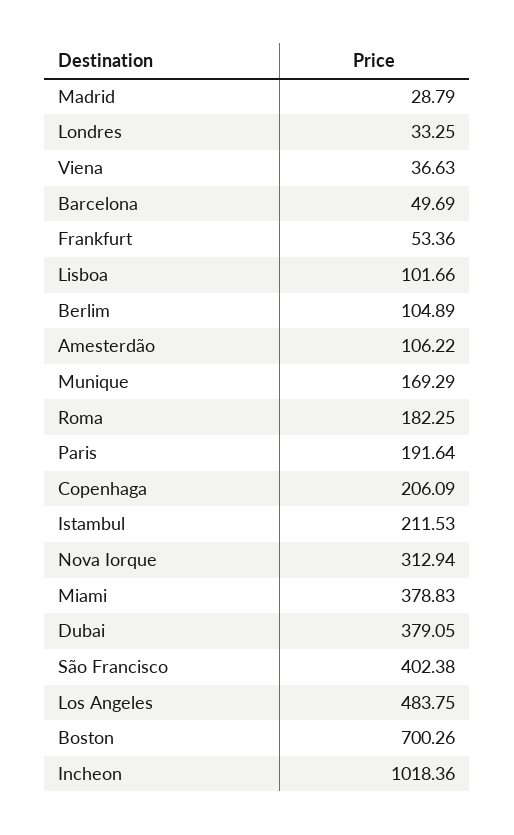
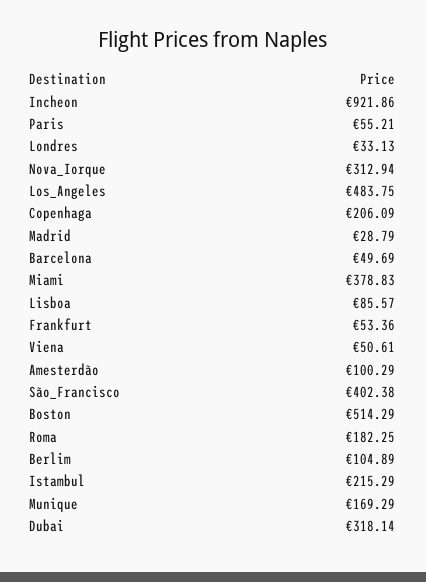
  {
    "Madrid": 28.79,
-   "Londres": 33.25,
+   "Londres": 33.13,
-   "Viena": 36.63,
+   "Viena": 50.61,
    "Barcelona": 49.69,
    "Frankfurt": 53.36,
-   "Lisboa": 101.66,
+   "Lisboa": 85.57,
    "Berlim": 104.89,
-   "Amesterdão": 106.22,
+   "Amesterdão": 100.29,
    "Munique": 169.29,
    "Roma": 182.25,
-   "Paris": 191.64,
+   "Paris": 55.21,
    "Copenhaga": 206.09,
-   "Istambul": 211.53,
+   "Istambul": 215.29,
    "Nova Iorque": 312.94,
    "Miami": 378.83,
-   "Dubai": 379.05,
+   "Dubai": 318.14,
    "São Francisco": 402.38,
    "Los Angeles": 483.75,
-   "Boston": 700.26,
+   "Boston": 514.29,
-   "Incheon": 1018.36
+   "Incheon": 921.86
  }

